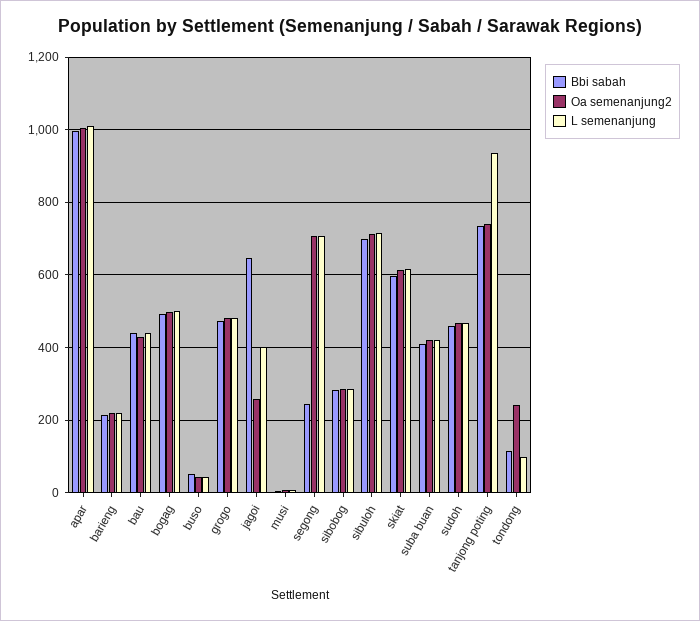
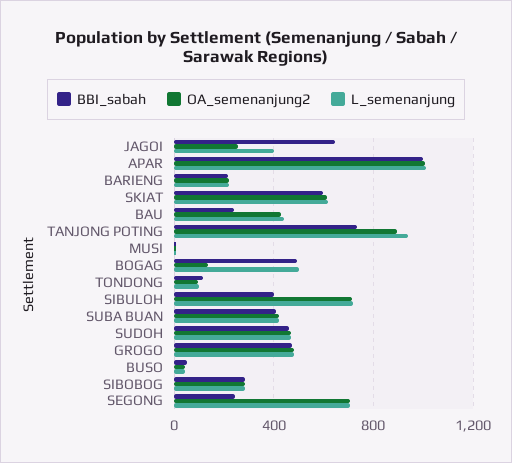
  {
    "Bbi sabah": {
      "apar": 1000,
      "barieng": 220,
-     "bau": 440,
+     "bau": 250,
      "bogag": 500,
      "buso": 60,
      "grogo": 480,
      "jagoi": 640,
      "musi": 0,
      "segong": 240,
      "sibobog": 280,
-     "sibuloh": 700,
+     "sibuloh": 400,
      "skiat": 600,
      "suba buan": 420,
      "sudoh": 460,
      "tanjong poting": 740,
      "tondong": 120
    },
    "Oa semenanjung2": {
      "apar": 1000,
      "barieng": 220,
      "bau": 440,
-     "bogag": 500,
+     "bogag": 150,
      "buso": 40,
      "grogo": 480,
      "jagoi": 260,
      "musi": 0,
      "segong": 700,
      "sibobog": 280,
      "sibuloh": 720,
      "skiat": 620,
      "suba buan": 420,
      "sudoh": 460,
-     "tanjong poting": 740,
+     "tanjong poting": 900,
-     "tondong": 240
+     "tondong": 100
    },
    "L semenanjung": {
      "apar": 1020,
      "barieng": 220,
      "bau": 440,
      "bogag": 500,
      "buso": 40,
      "grogo": 480,
      "jagoi": 400,
      "musi": 0,
      "segong": 700,
      "sibobog": 280,
      "sibuloh": 720,
      "skiat": 620,
      "suba buan": 420,
      "sudoh": 460,
      "tanjong poting": 940,
      "tondong": 100
    }
  }

